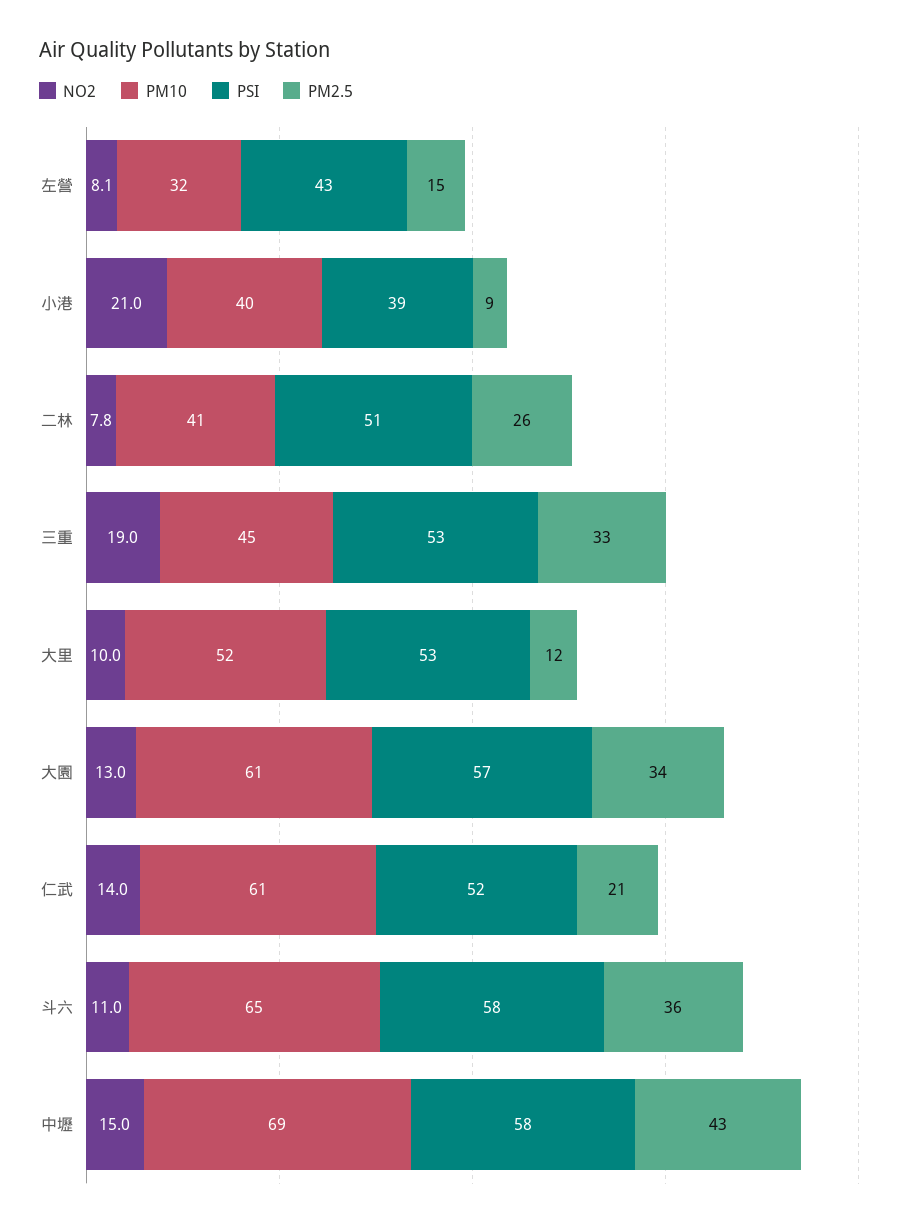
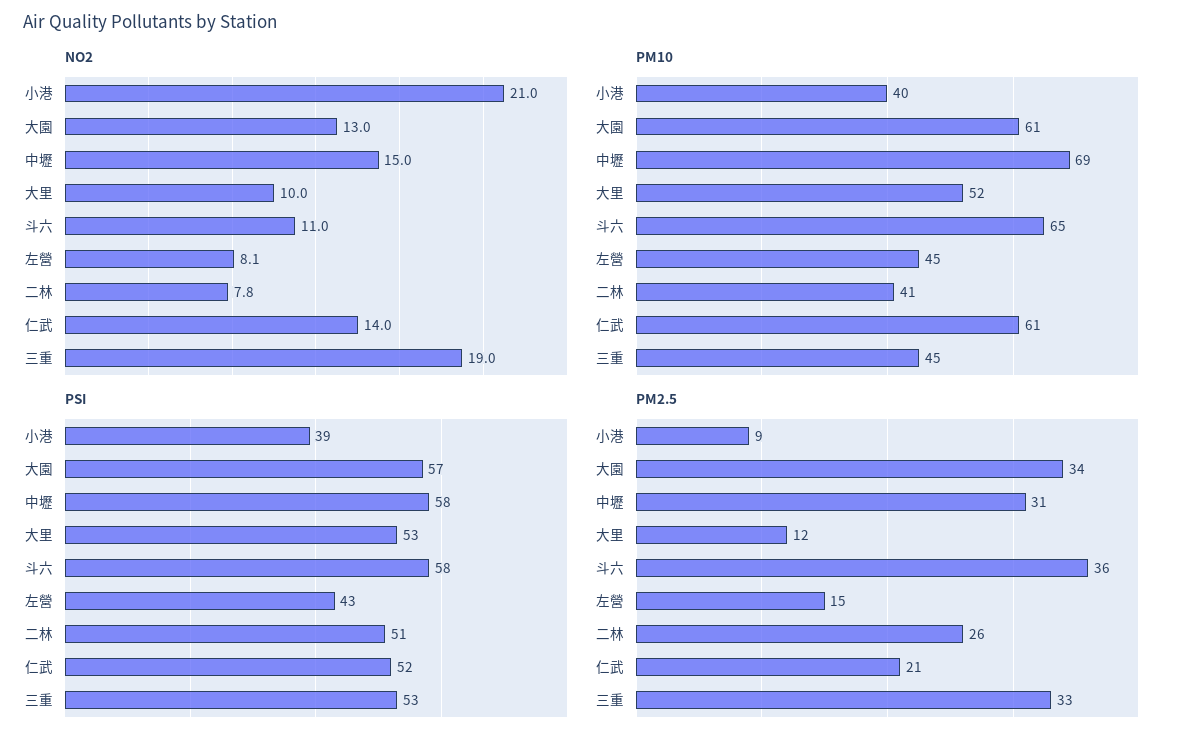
  {
    "NO2": {
      "左營": 8.1,
      "小港": 21,
      "二林": 7.8,
      "三重": 19,
      "大里": 10,
      "大園": 13,
      "仁武": 14,
      "斗六": 11,
      "中壢": 15
    },
    "PM10": {
-     "左營": 32,
+     "左營": 45,
      "小港": 40,
      "二林": 41,
      "三重": 45,
      "大里": 52,
      "大園": 61,
      "仁武": 61,
      "斗六": 65,
      "中壢": 69
    },
    "PSI": {
      "左營": 43,
      "小港": 39,
      "二林": 51,
      "三重": 53,
      "大里": 53,
      "大園": 57,
      "仁武": 52,
      "斗六": 58,
      "中壢": 58
    },
    "PM2.5": {
      "左營": 15,
      "小港": 9,
      "二林": 26,
      "三重": 33,
      "大里": 12,
      "大園": 34,
      "仁武": 21,
      "斗六": 36,
-     "中壢": 43
+     "中壢": 31
    }
  }

